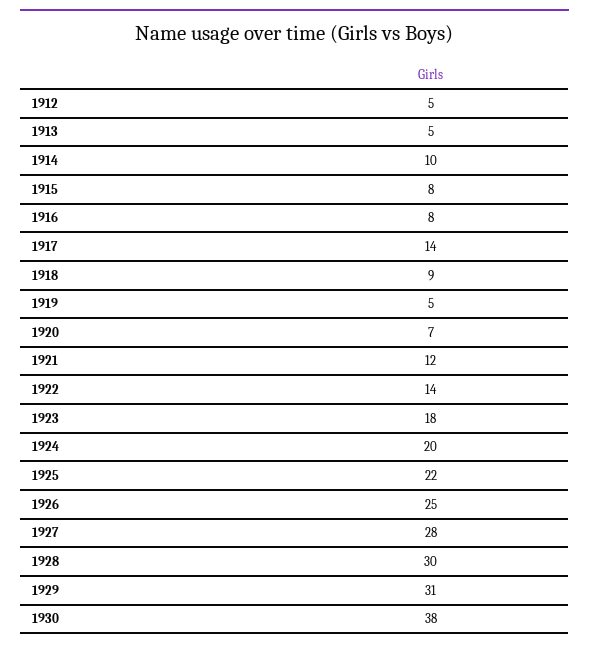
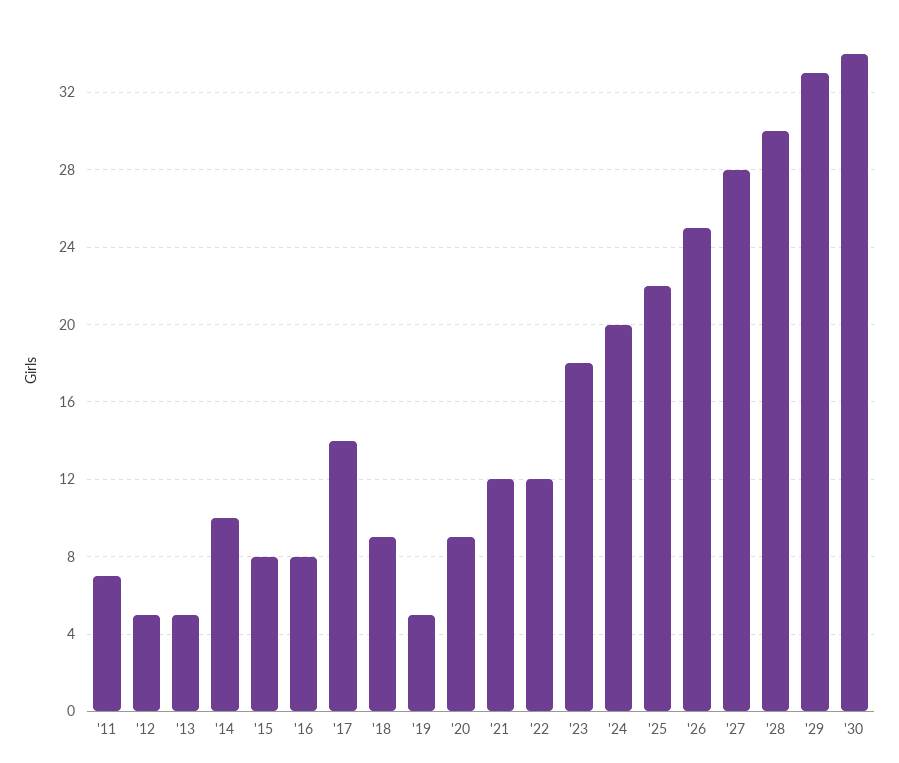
  {
    "1912": 5,
    "1913": 5,
    "1914": 10,
    "1915": 8,
    "1916": 8,
    "1917": 14,
    "1918": 9,
    "1919": 5,
-   "1920": 7,
+   "1920": 9,
    "1921": 12,
-   "1922": 14,
+   "1922": 12,
    "1923": 18,
    "1924": 20,
    "1925": 22,
    "1926": 25,
    "1927": 28,
    "1928": 30,
-   "1929": 31,
+   "1929": 33,
-   "1930": 38
+   "1930": 34,
+   "'11": 7
  }

